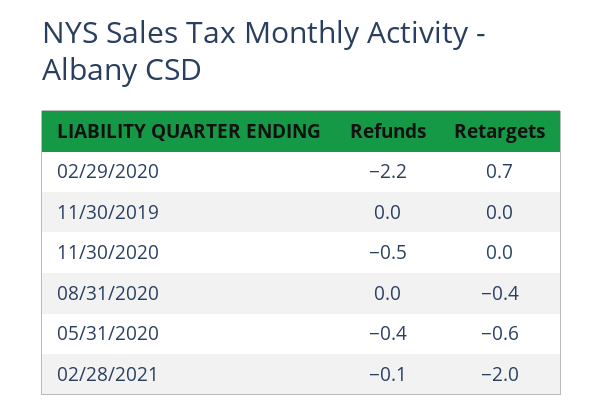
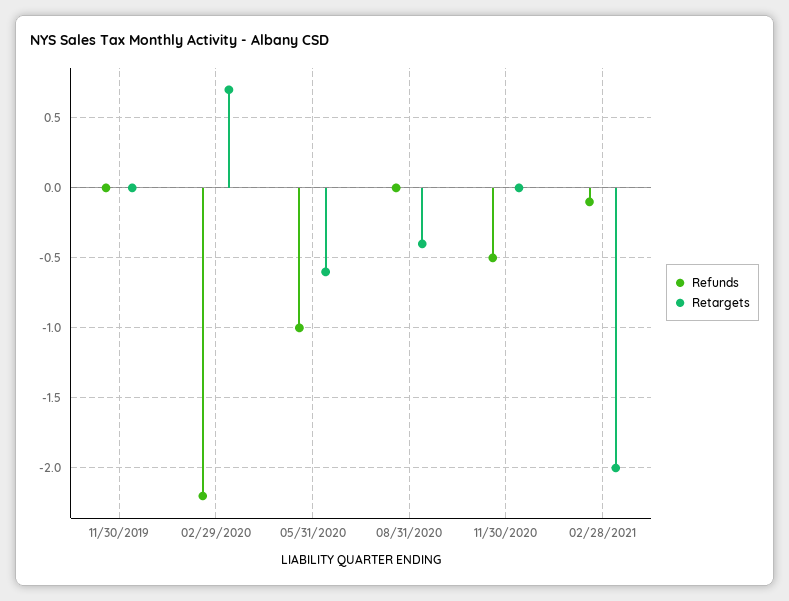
  {
    "Refunds": {
      "02/29/2020": -2.2,
      "11/30/2019": 0,
      "11/30/2020": -0.5,
      "08/31/2020": 0,
-     "05/31/2020": -0.4,
+     "05/31/2020": -1,
      "02/28/2021": -0.1
    },
    "Retargets": {
      "02/29/2020": 0.7,
      "11/30/2019": 0,
      "11/30/2020": 0,
      "08/31/2020": -0.4,
      "05/31/2020": -0.6,
      "02/28/2021": -2
    }
  }

